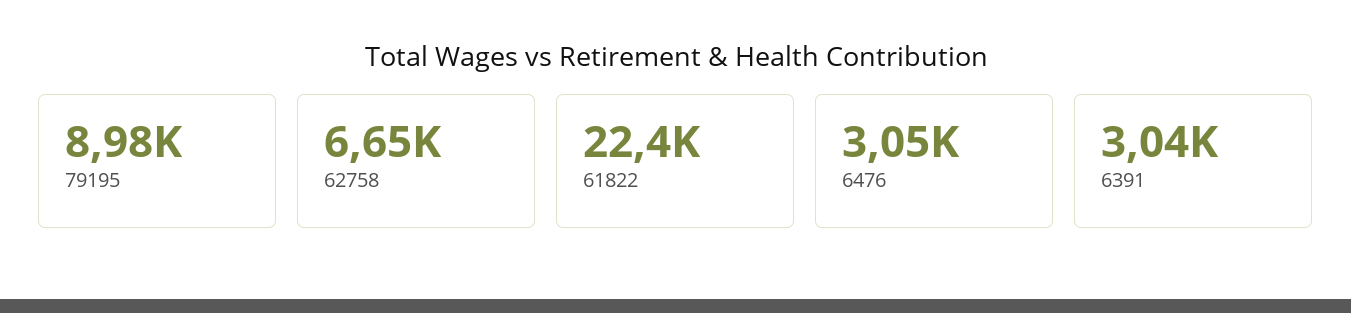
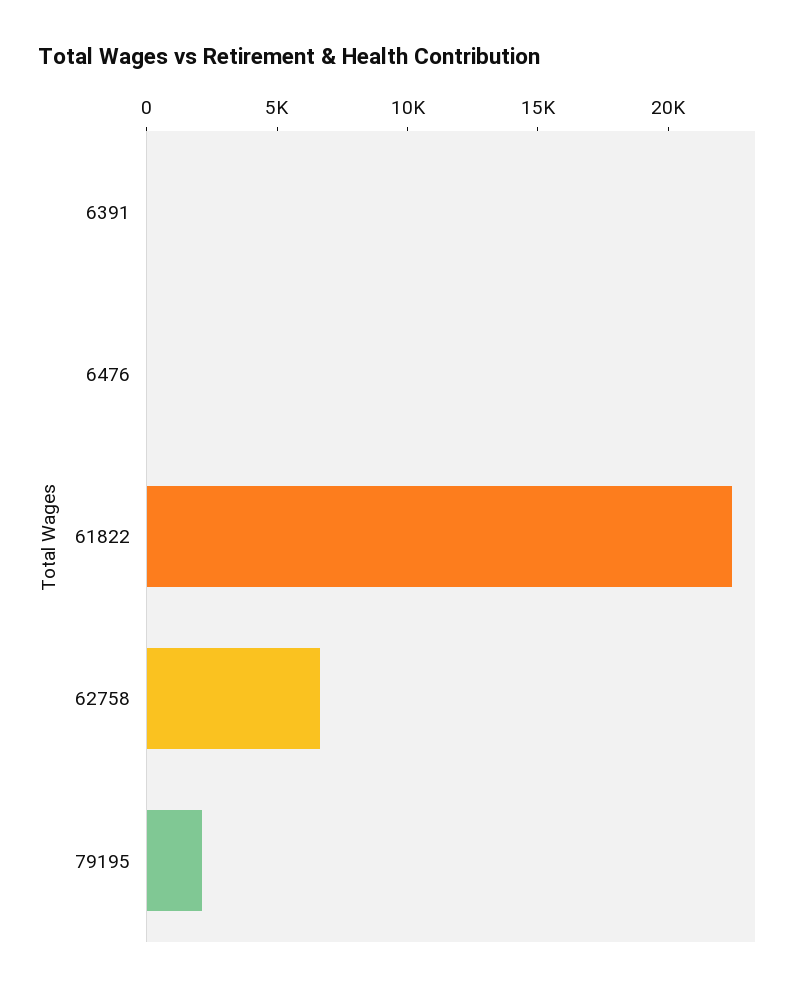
  {
-   "79195": 8980,
+   "79195": 2000,
    "62758": 6650,
    "61822": 22400,
-   "6476": 3050,
+   "6476": 0,
-   "6391": 3040
+   "6391": 0
  }

